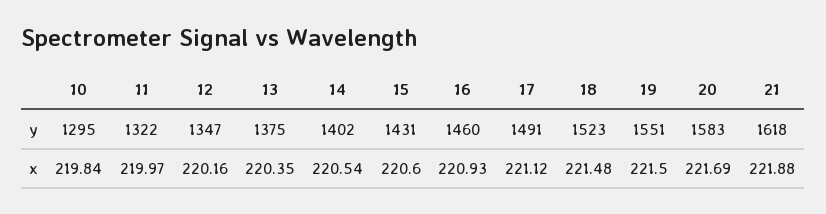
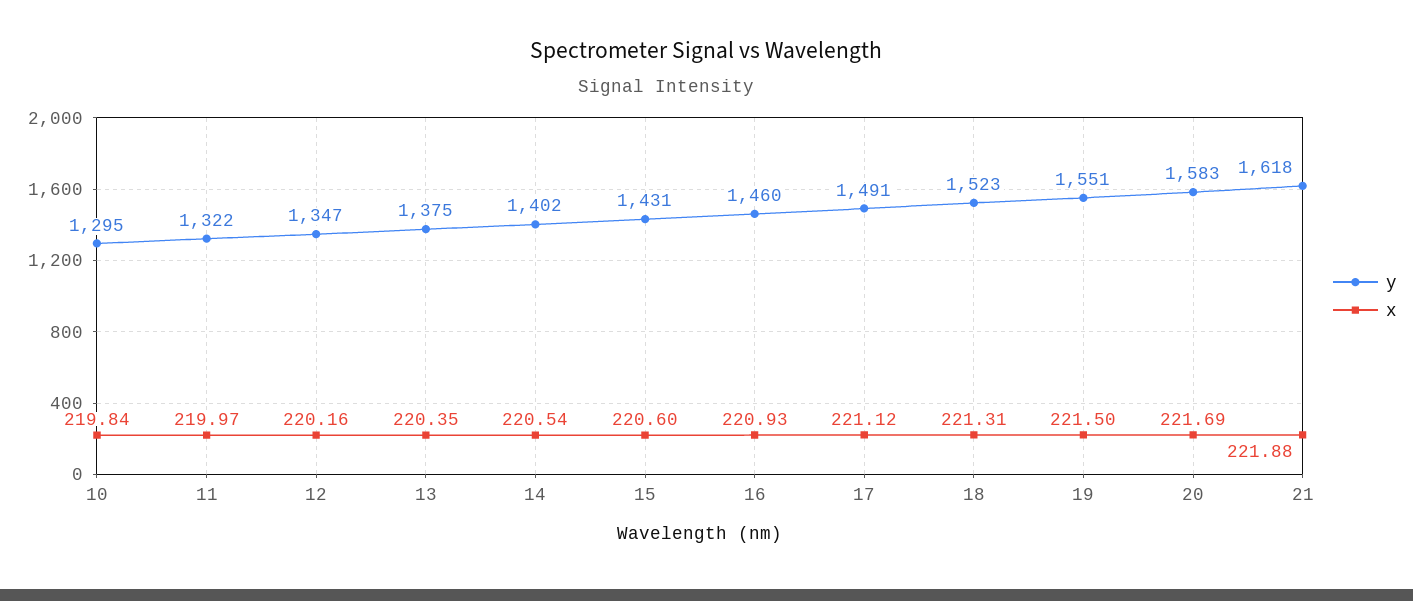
  {
    "y": {
      "10": 1295,
      "11": 1322,
      "12": 1347,
      "13": 1375,
      "14": 1402,
      "15": 1431,
      "16": 1460,
      "17": 1491,
      "18": 1523,
      "19": 1551,
      "20": 1583,
      "21": 1618
    },
    "x": {
      "10": 219.84,
      "11": 219.97,
      "12": 220.16,
      "13": 220.35,
      "14": 220.54,
      "15": 220.6,
      "16": 220.93,
      "17": 221.12,
-     "18": 221.48,
+     "18": 221.31,
      "19": 221.5,
      "20": 221.69,
      "21": 221.88
    }
  }

